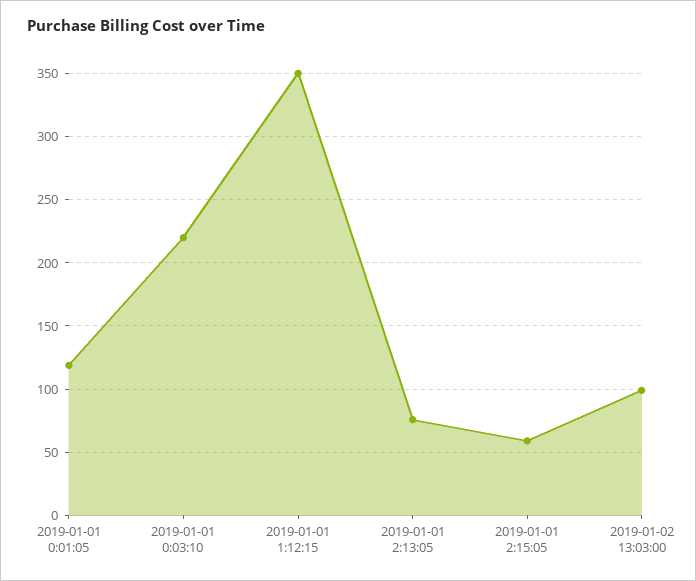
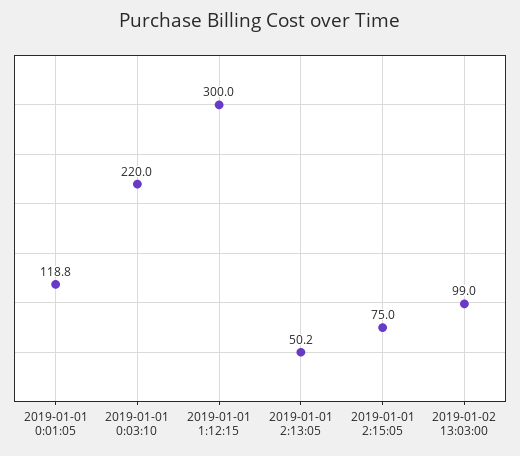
  {
    "2019-01-01 0:01:05": 118.8,
    "2019-01-01 0:03:10": 220,
-   "2019-01-01 1:12:15": 350,
+   "2019-01-01 1:12:15": 300,
-   "2019-01-01 2:13:05": 75,
+   "2019-01-01 2:13:05": 50.2,
-   "2019-01-01 2:15:05": 60,
+   "2019-01-01 2:15:05": 75,
    "2019-01-02 13:03:00": 99
  }

